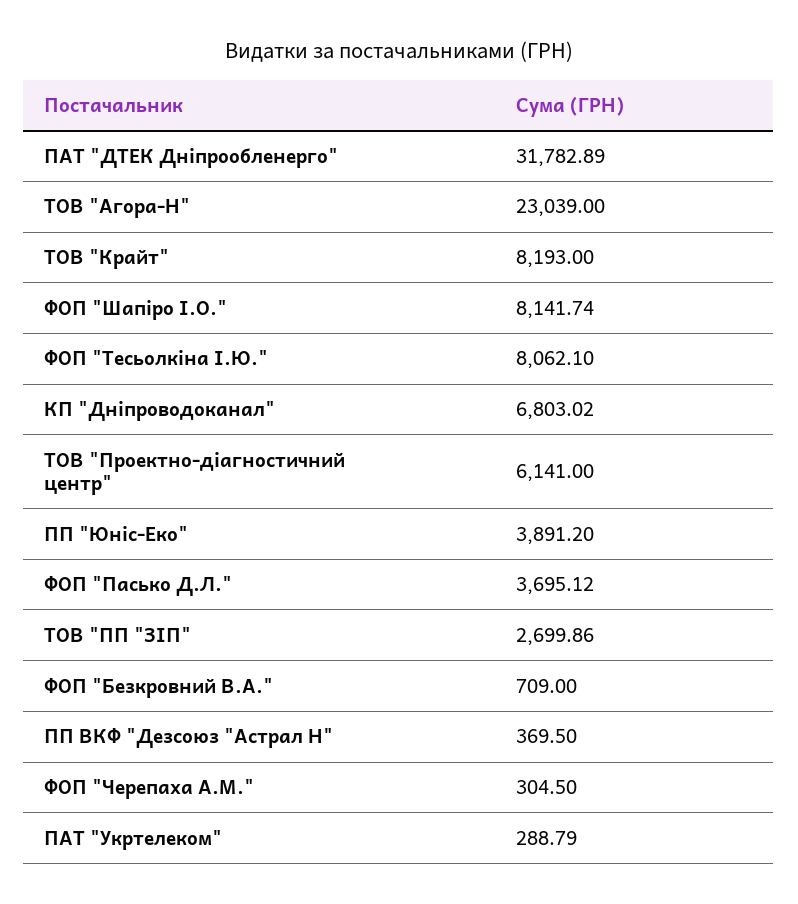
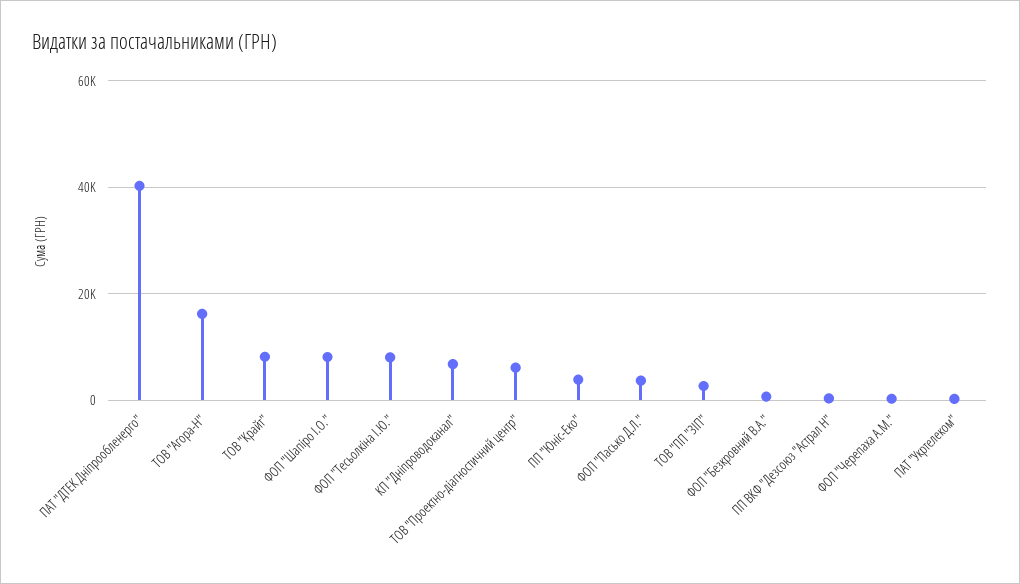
  {
-   "ПАТ \"ДТЕК Дніпрообленерго\"": 31782.89,
+   "ПАТ \"ДТЕК Дніпрообленерго\"": 40000,
-   "ТОВ \"Агора-Н\"": 23039,
+   "ТОВ \"Агора-Н\"": 16000,
    "ТОВ \"Крайт\"": 8193,
    "ФОП \"Шапіро І.О.\"": 8141.74,
    "ФОП \"Тесьолкіна І.Ю.\"": 8062.1,
    "КП \"Дніпроводоканал\"": 6803.02,
    "ТОВ \"Проектно-діагностичний центр\"": 6141,
    "ПП \"Юніс-Еко\"": 3891.2,
    "ФОП \"Пасько Д.Л.\"": 3695.12,
    "ТОВ \"ПП \"ЗІП\"": 2699.86,
    "ФОП \"Безкровний В.А.\"": 709,
    "ПП ВКФ \"Дезсоюз \"Астрал Н\"": 369.5,
    "ФОП \"Черепаха А.М.\"": 304.5,
    "ПАТ \"Укртелеком\"": 288.79
  }

